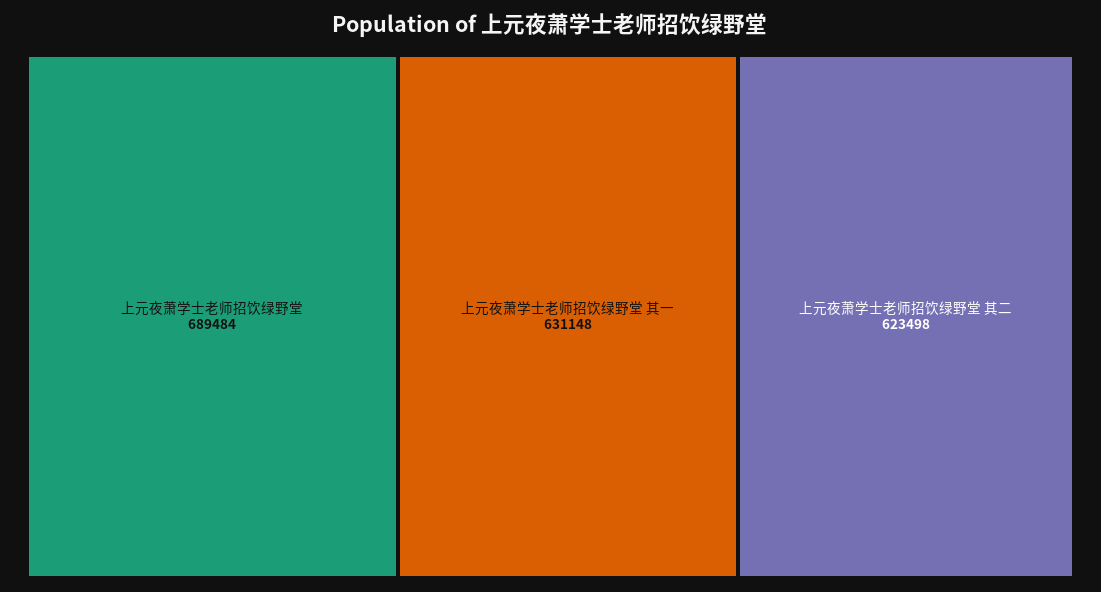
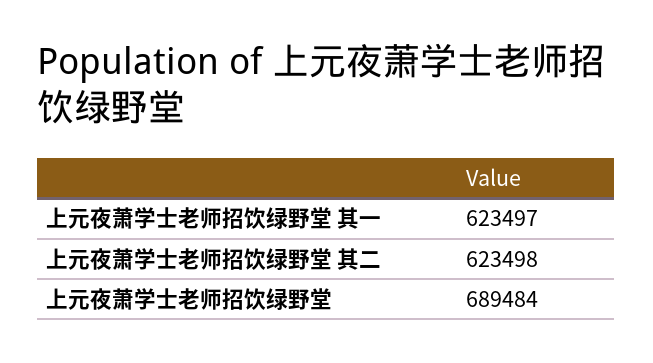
  {
    "上元夜萧学士老师招饮绿野堂": 689484,
-   "上元夜萧学士老师招饮绿野堂 其一": 631148,
+   "上元夜萧学士老师招饮绿野堂 其一": 623497,
    "上元夜萧学士老师招饮绿野堂 其二": 623498
  }

